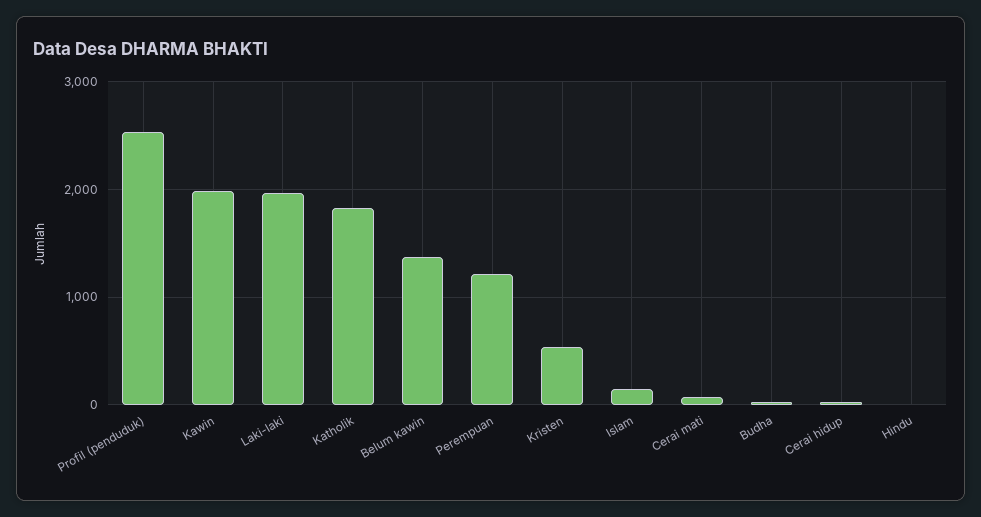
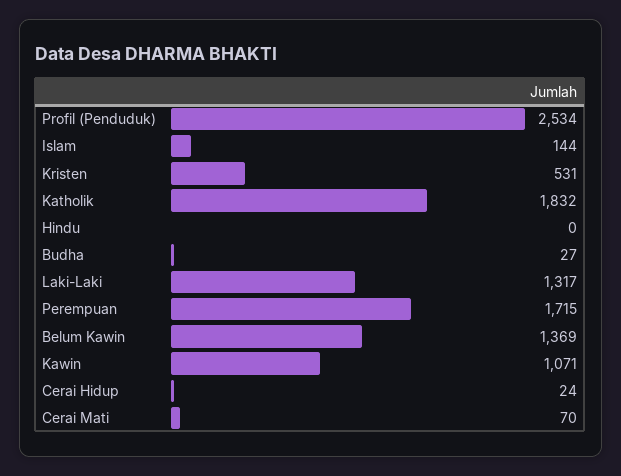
  {
    "Profil (penduduk)": 2534,
-   "Kawin": 2000,
+   "Kawin": 1071,
-   "Laki-laki": 2000,
+   "Laki-laki": 1317,
    "Katholik": 1832,
    "Belum kawin": 1369,
-   "Perempuan": 1200,
+   "Perempuan": 1715,
    "Kristen": 531,
    "Islam": 144,
    "Cerai mati": 70,
    "Budha": 27,
    "Cerai hidup": 24,
    "Hindu": 0
  }

